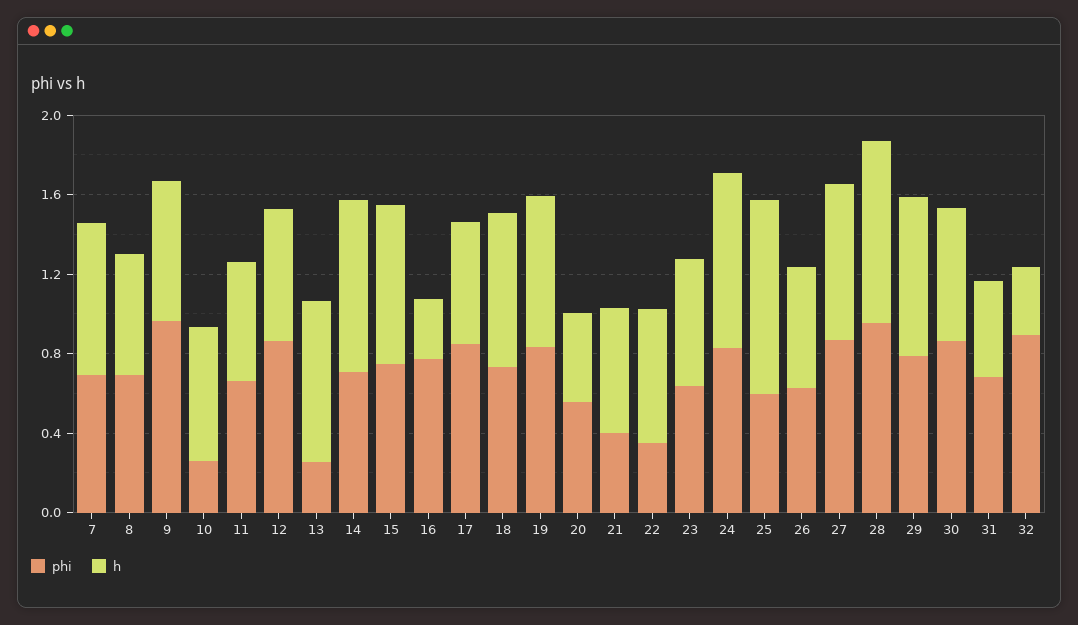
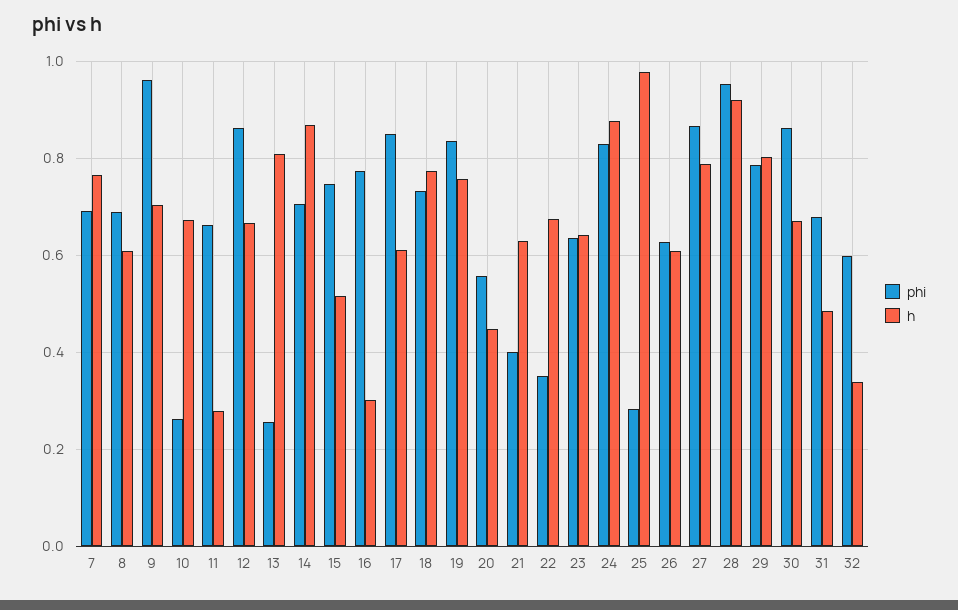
  {
    "phi": {
      "7": 0.7,
      "8": 0.68,
      "9": 0.96,
      "10": 0.26,
      "11": 0.66,
      "12": 0.86,
      "13": 0.26,
      "14": 0.7,
      "15": 0.74,
      "16": 0.78,
      "17": 0.86,
      "18": 0.74,
      "19": 0.84,
      "20": 0.56,
      "21": 0.4,
      "22": 0.36,
      "23": 0.64,
      "24": 0.82,
-     "25": 0.6,
+     "25": 0.28,
      "26": 0.62,
      "27": 0.86,
      "28": 0.96,
      "29": 0.78,
      "30": 0.86,
      "31": 0.68,
-     "32": 0.9
+     "32": 0.6
    },
    "h": {
      "7": 0.76,
      "8": 0.6,
      "9": 0.7,
      "10": 0.68,
-     "11": 0.6,
+     "11": 0.28,
      "12": 0.66,
      "13": 0.8,
      "14": 0.86,
-     "15": 0.8,
+     "15": 0.52,
      "16": 0.3,
      "17": 0.62,
      "18": 0.78,
      "19": 0.76,
      "20": 0.44,
      "21": 0.62,
      "22": 0.68,
      "23": 0.64,
      "24": 0.88,
      "25": 0.98,
      "26": 0.6,
      "27": 0.78,
      "28": 0.92,
      "29": 0.8,
      "30": 0.68,
      "31": 0.48,
      "32": 0.34
    }
  }

